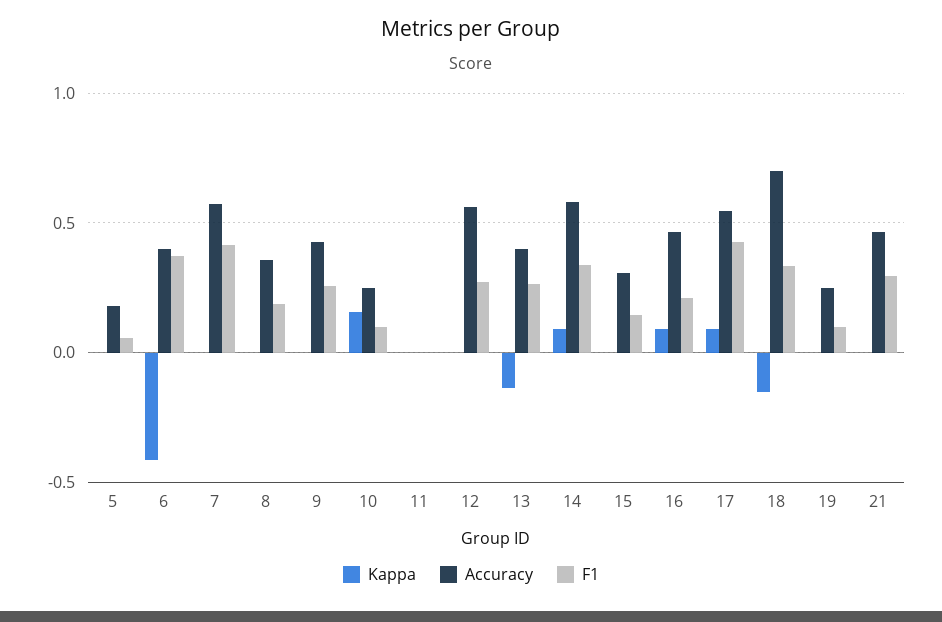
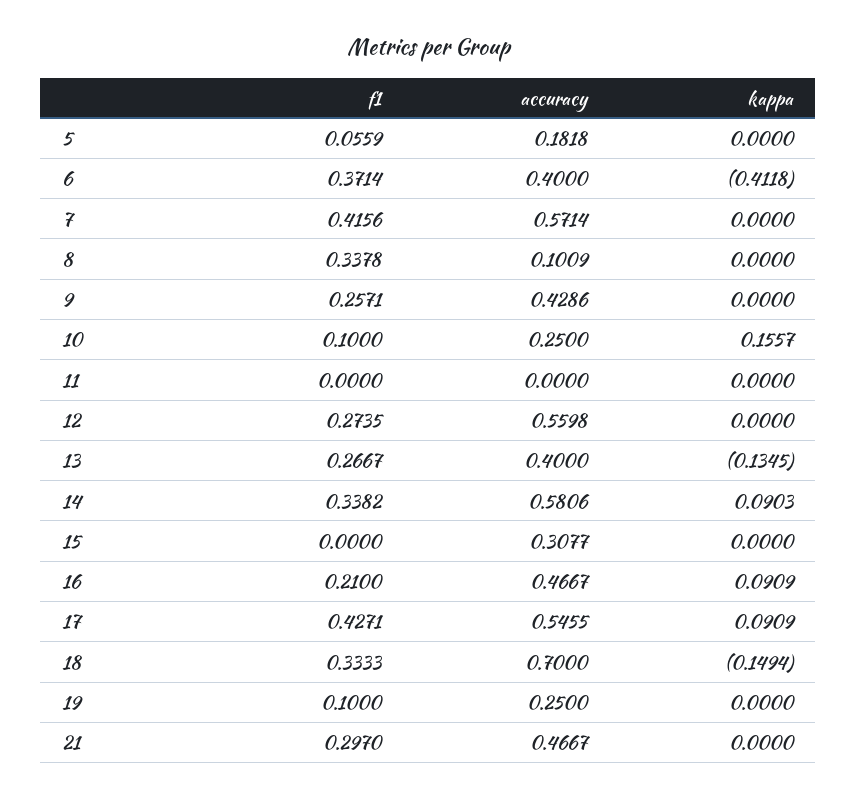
  {
    "Kappa": {
      "5": 0,
      "6": -0.4118,
      "7": 0,
      "8": 0,
      "9": 0,
      "10": 0.1557,
      "11": 0,
      "12": 0,
      "13": -0.1345,
      "14": 0.0903,
      "15": 0,
      "16": 0.0909,
      "17": 0.0909,
      "18": -0.1494,
      "19": 0,
      "21": 0
    },
    "Accuracy": {
      "5": 0.1818,
      "6": 0.4,
      "7": 0.5714,
-     "8": 0.35,
+     "8": 0.1009,
      "9": 0.4286,
      "10": 0.25,
      "11": 0,
      "12": 0.5598,
      "13": 0.4,
      "14": 0.5806,
      "15": 0.3077,
      "16": 0.4667,
      "17": 0.5455,
      "18": 0.7,
      "19": 0.25,
      "21": 0.4667
    },
    "F1": {
      "5": 0.0559,
      "6": 0.3714,
      "7": 0.4156,
-     "8": 0.2,
+     "8": 0.3378,
      "9": 0.2571,
      "10": 0.1,
      "11": 0,
      "12": 0.2735,
      "13": 0.2667,
      "14": 0.3382,
-     "15": 0.15,
+     "15": 0,
      "16": 0.21,
      "17": 0.4271,
      "18": 0.3333,
      "19": 0.1,
      "21": 0.297
    }
  }

